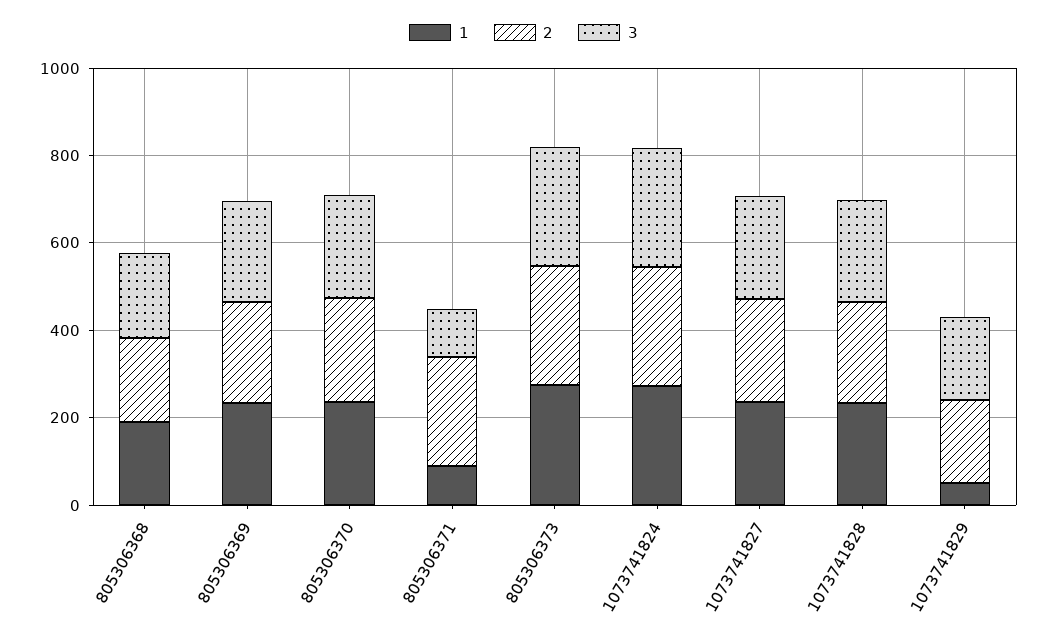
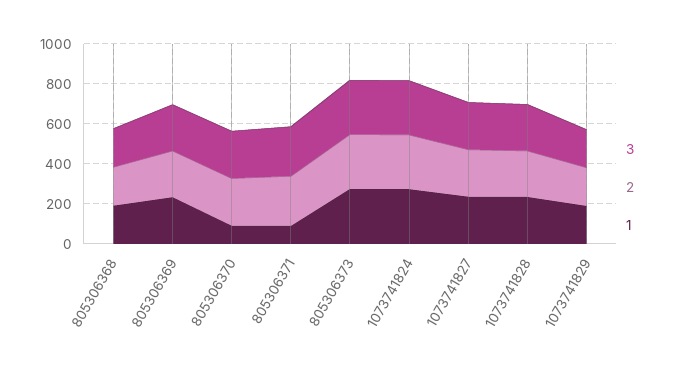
  {
    "1": {
      "805306368": 200,
      "805306369": 250,
-     "805306370": 250,
+     "805306370": 100,
      "805306371": 100,
      "805306373": 250,
      "1073741824": 250,
      "1073741827": 250,
      "1073741828": 250,
-     "1073741829": 50
+     "1073741829": 200
    },
    "2": {
      "805306368": 200,
      "805306369": 250,
      "805306370": 250,
      "805306371": 250,
      "805306373": 250,
      "1073741824": 250,
      "1073741827": 250,
      "1073741828": 250,
      "1073741829": 200
    },
    "3": {
      "805306368": 200,
      "805306369": 250,
      "805306370": 250,
-     "805306371": 100,
+     "805306371": 250,
      "805306373": 250,
      "1073741824": 250,
      "1073741827": 250,
      "1073741828": 250,
      "1073741829": 200
    }
  }

